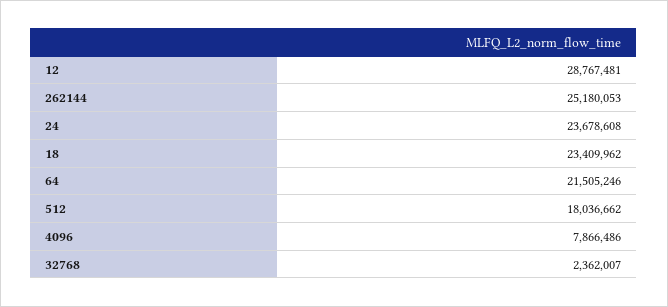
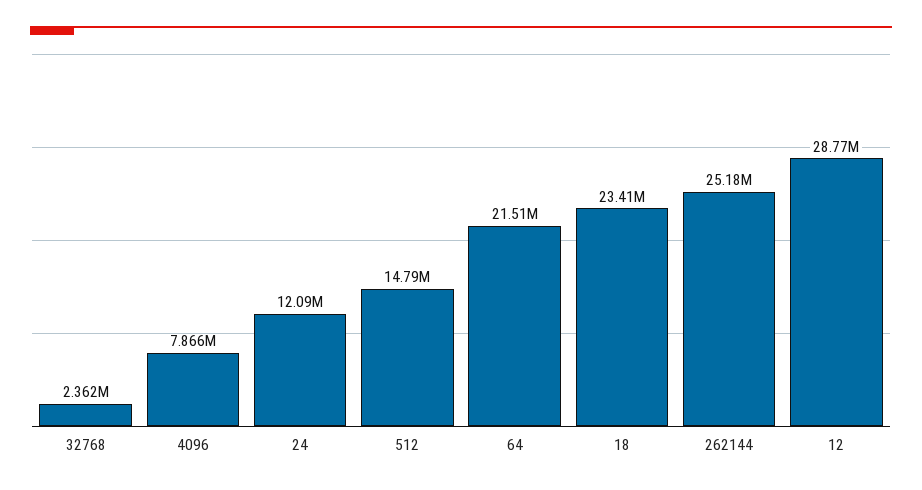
  {
    "12": 28767481,
    "262144": 25180053,
-   "24": 23678608,
+   "24": 12090000,
    "18": 23409962,
    "64": 21505246,
-   "512": 18036662,
+   "512": 14790000,
    "4096": 7866486,
    "32768": 2362007
  }

